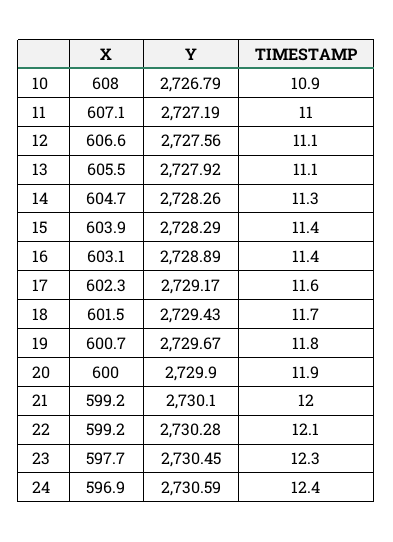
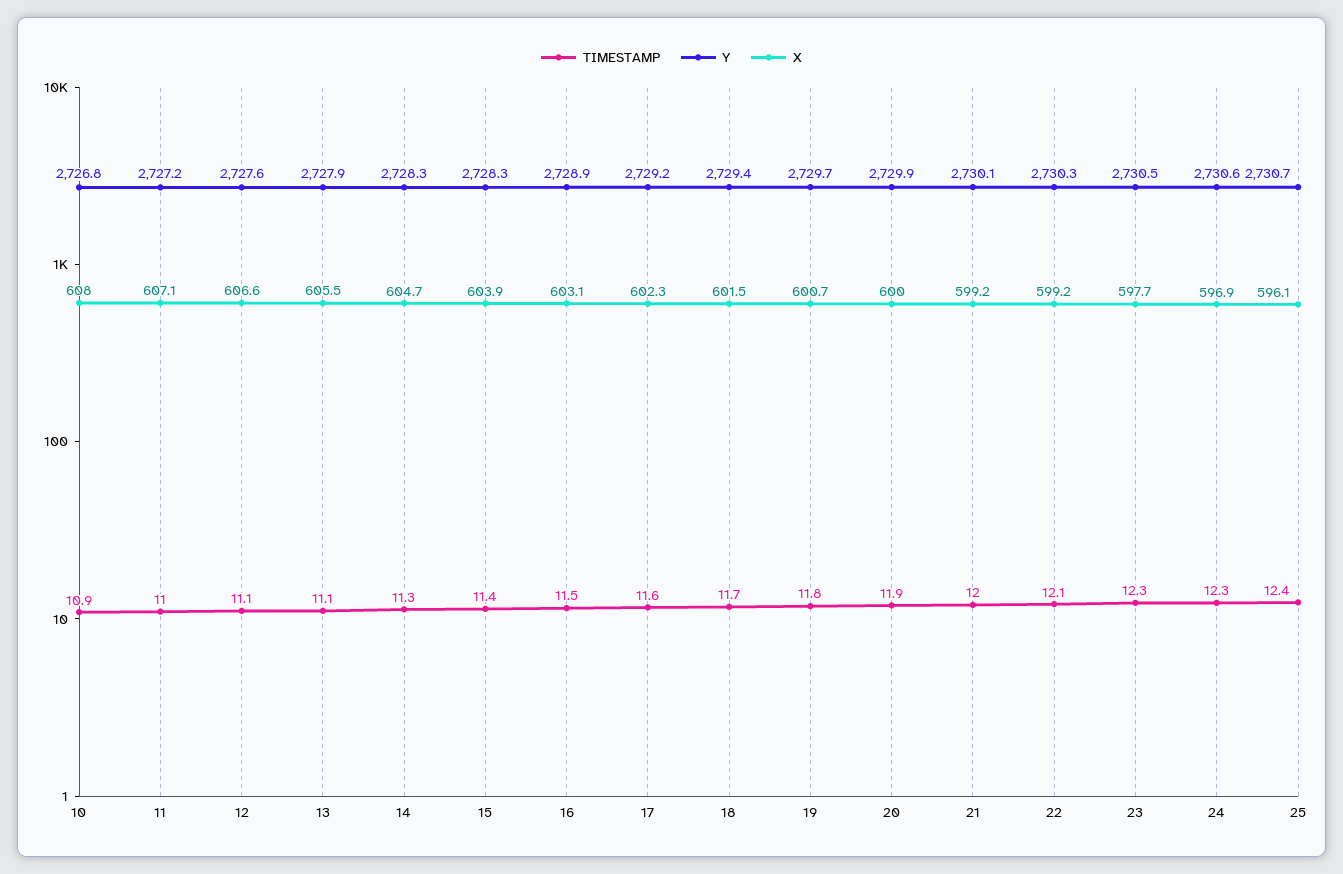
  {
    "X": {
      "10": 608,
      "11": 607.1,
      "12": 606.6,
      "13": 605.5,
      "14": 604.7,
      "15": 603.9,
      "16": 603.1,
      "17": 602.3,
      "18": 601.5,
      "19": 600.7,
      "20": 600,
      "21": 599.2,
      "22": 599.2,
      "23": 597.7,
-     "24": 596.9
+     "24": 596.9,
+     "25": 596.1
    },
    "Y": {
      "10": 2726.79,
      "11": 2727.19,
      "12": 2727.56,
      "13": 2727.92,
      "14": 2728.26,
      "15": 2728.29,
      "16": 2728.89,
      "17": 2729.17,
      "18": 2729.43,
      "19": 2729.67,
      "20": 2729.9,
      "21": 2730.1,
      "22": 2730.28,
      "23": 2730.45,
-     "24": 2730.59
+     "24": 2730.59,
+     "25": 2730.7
    },
    "TIMESTAMP": {
      "10": 10.9,
      "11": 11,
      "12": 11.1,
      "13": 11.1,
      "14": 11.3,
      "15": 11.4,
-     "16": 11.4,
+     "16": 11.5,
      "17": 11.6,
      "18": 11.7,
      "19": 11.8,
      "20": 11.9,
      "21": 12,
      "22": 12.1,
      "23": 12.3,
-     "24": 12.4
+     "24": 12.3,
+     "25": 12.4
    }
  }

